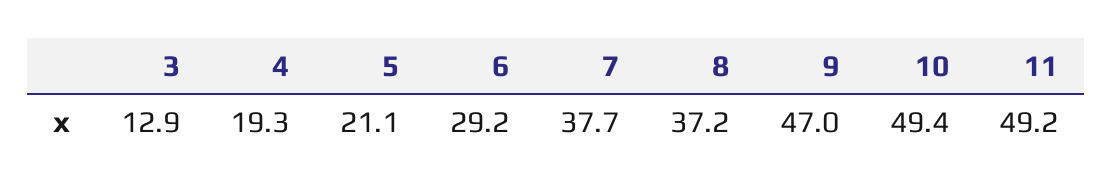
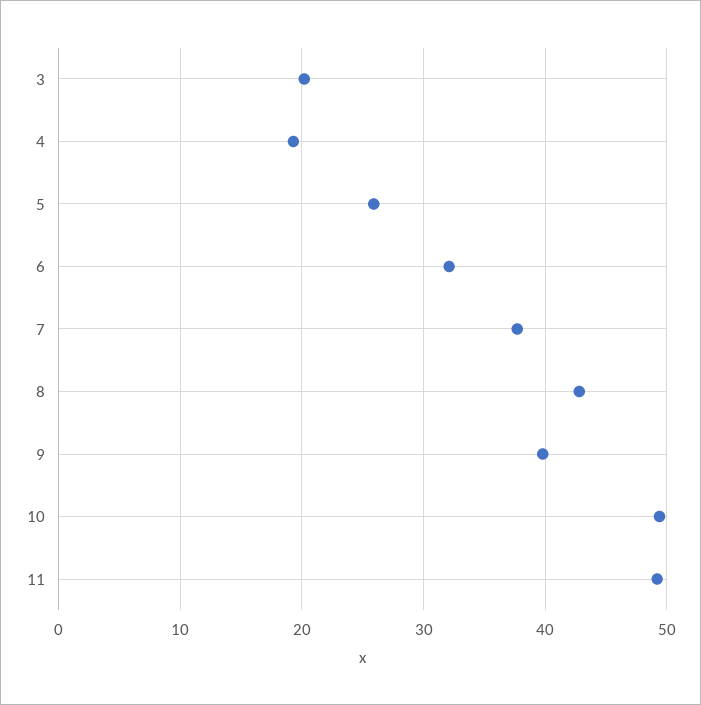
  {
-   "3": 12.9,
+   "3": 20,
    "4": 19.3,
-   "5": 21.1,
+   "5": 26,
-   "6": 29.2,
+   "6": 32,
    "7": 37.7,
-   "8": 37.2,
+   "8": 43,
-   "9": 47,
+   "9": 40,
    "10": 49.4,
    "11": 49.2
  }

